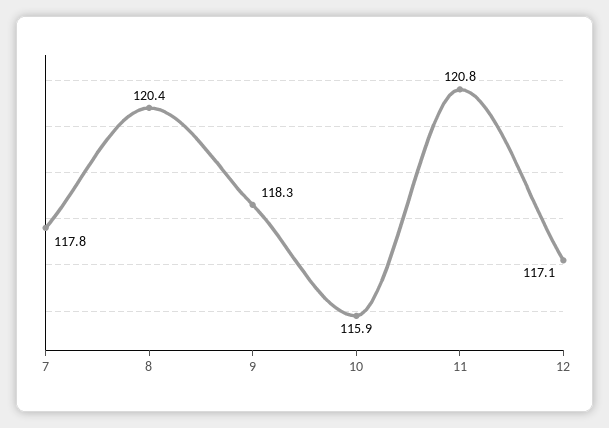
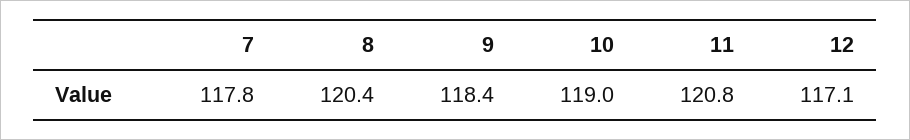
  {
    "7": 117.8,
    "8": 120.4,
-   "9": 118.3,
+   "9": 118.4,
-   "10": 115.9,
+   "10": 119,
    "11": 120.8,
    "12": 117.1
  }

